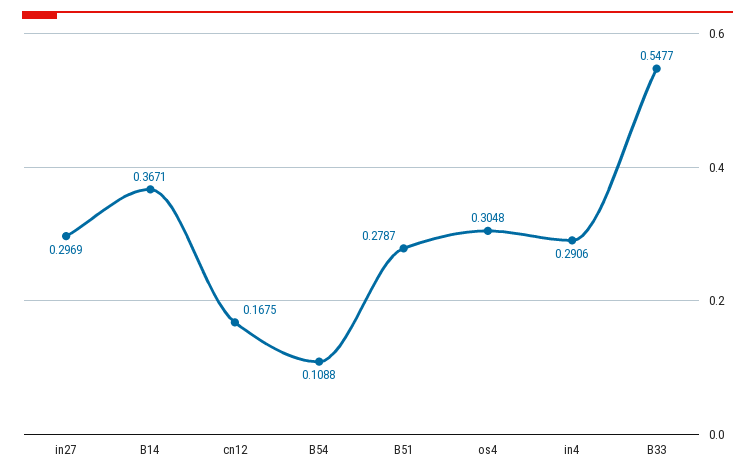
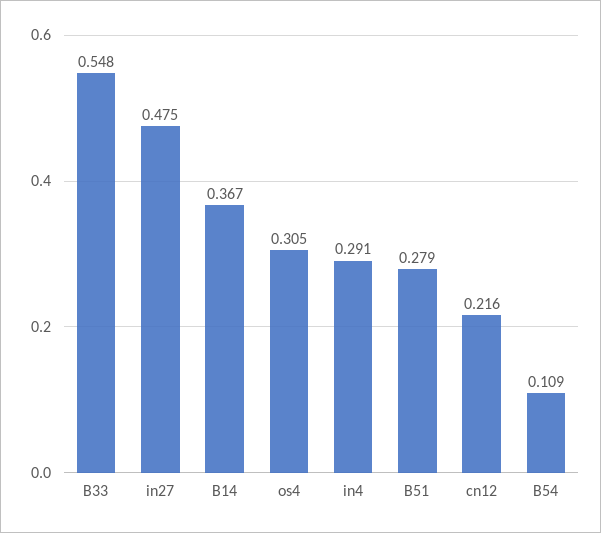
  {
-   "in27": 0.2969,
+   "in27": 0.475,
    "B14": 0.3671,
-   "cn12": 0.1675,
+   "cn12": 0.216,
    "B54": 0.1088,
    "B51": 0.2787,
    "os4": 0.3048,
    "in4": 0.2906,
    "B33": 0.5477
  }

